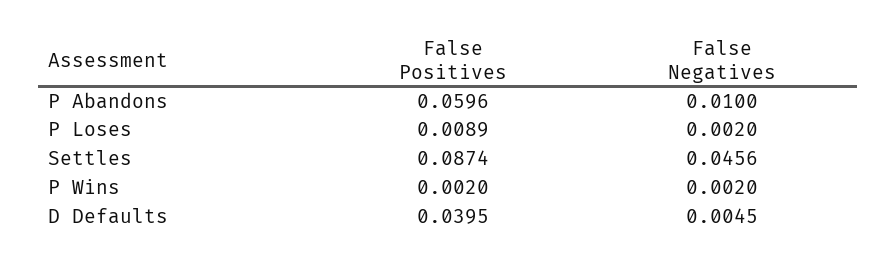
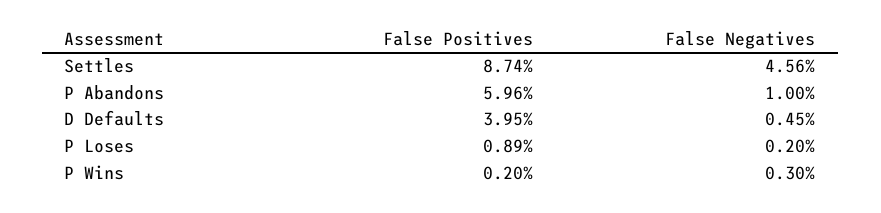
  {
    "False Positives": {
      "P Abandons": 0.0596,
      "P Loses": 0.0089,
      "Settles": 0.0874,
      "P Wins": 0.002,
      "D Defaults": 0.0395
    },
    "False Negatives": {
      "P Abandons": 0.01,
      "P Loses": 0.002,
      "Settles": 0.0456,
-     "P Wins": 0.002,
+     "P Wins": 0.003,
      "D Defaults": 0.0045
    }
  }

